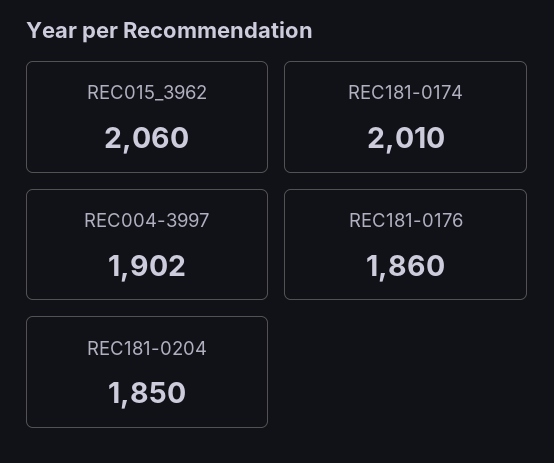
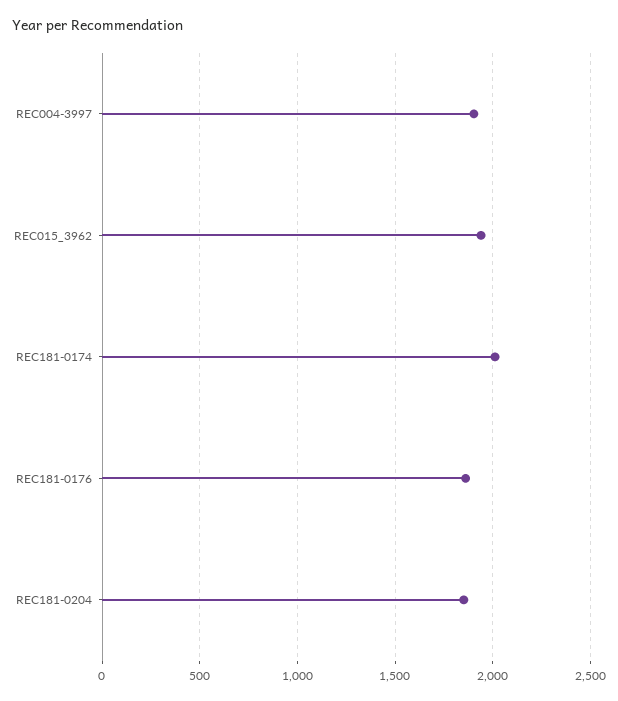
  {
-   "REC015_3962": 2060,
+   "REC015_3962": 1950,
    "REC181-0174": 2010,
    "REC004-3997": 1902,
    "REC181-0176": 1860,
    "REC181-0204": 1850
  }

